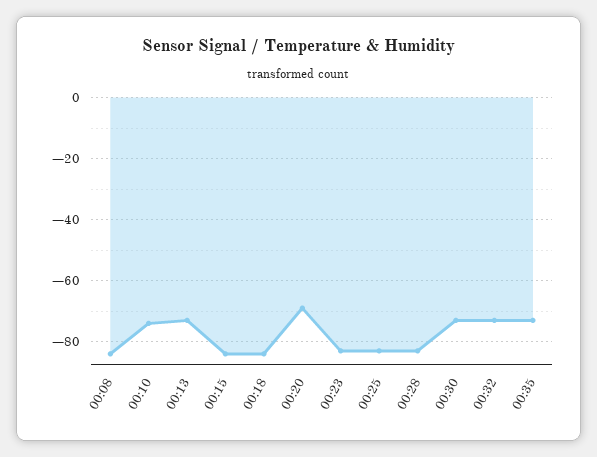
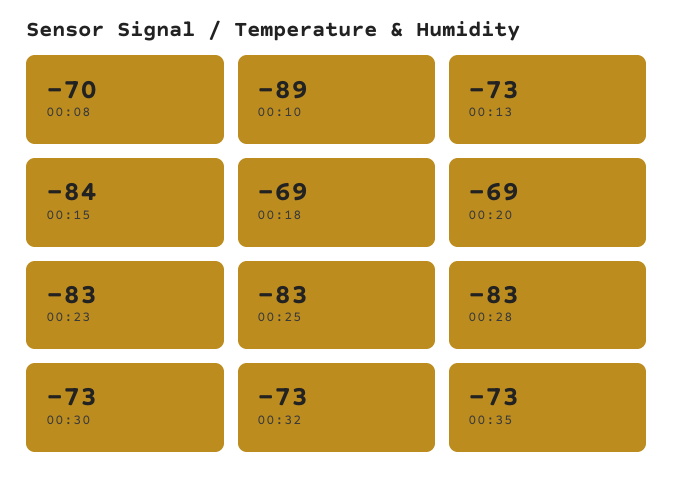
  {
-   "00:08": -85,
+   "00:08": -70,
-   "00:10": -75,
+   "00:10": -89,
    "00:13": -73,
    "00:15": -84,
-   "00:18": -85,
+   "00:18": -69,
    "00:20": -69,
    "00:23": -83,
    "00:25": -83,
    "00:28": -83,
    "00:30": -73,
    "00:32": -73,
    "00:35": -73
  }

